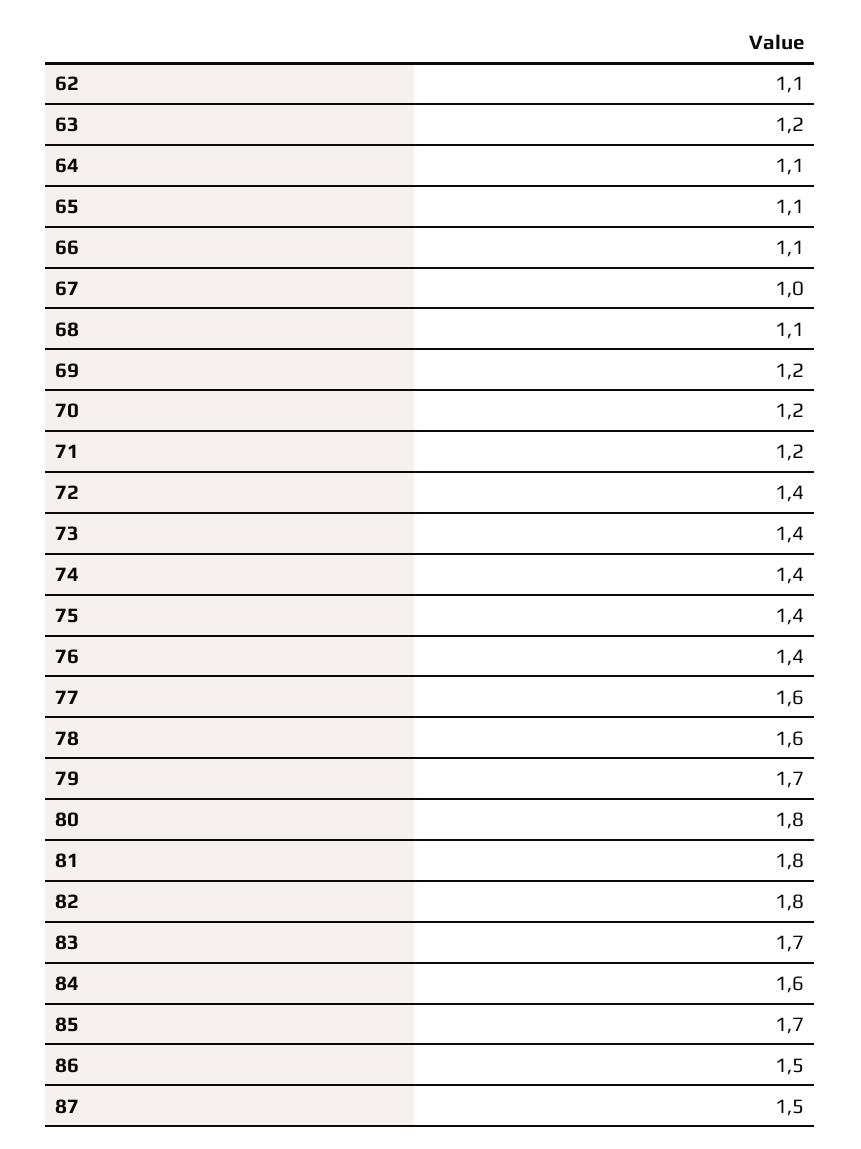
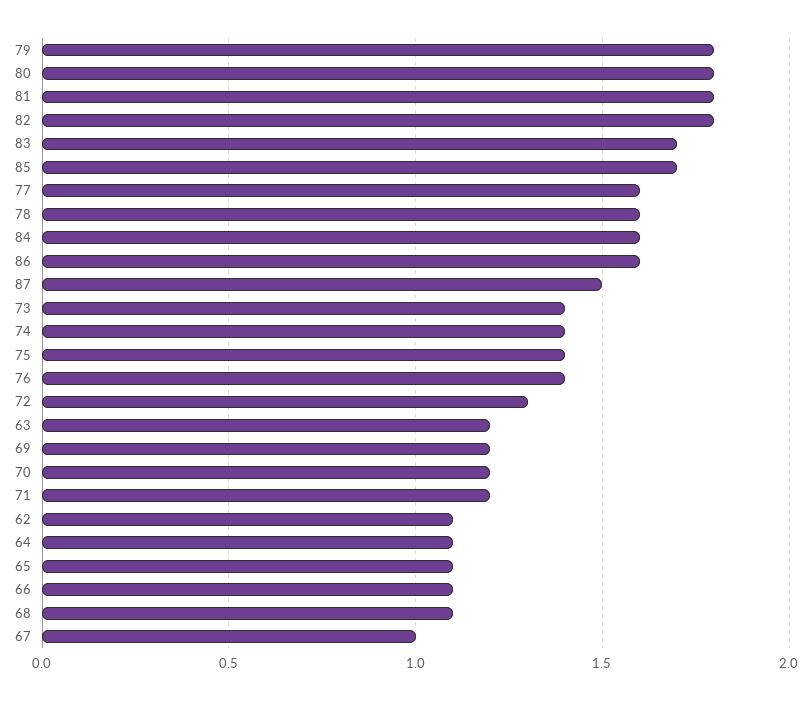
  {
    "62": 1.1,
    "63": 1.2,
    "64": 1.1,
    "65": 1.1,
    "66": 1.1,
    "67": 1,
    "68": 1.1,
    "69": 1.2,
    "70": 1.2,
    "71": 1.2,
-   "72": 1.4,
+   "72": 1.3,
    "73": 1.4,
    "74": 1.4,
    "75": 1.4,
    "76": 1.4,
    "77": 1.6,
    "78": 1.6,
-   "79": 1.7,
+   "79": 1.8,
    "80": 1.8,
    "81": 1.8,
    "82": 1.8,
    "83": 1.7,
    "84": 1.6,
    "85": 1.7,
-   "86": 1.5,
+   "86": 1.6,
    "87": 1.5
  }

